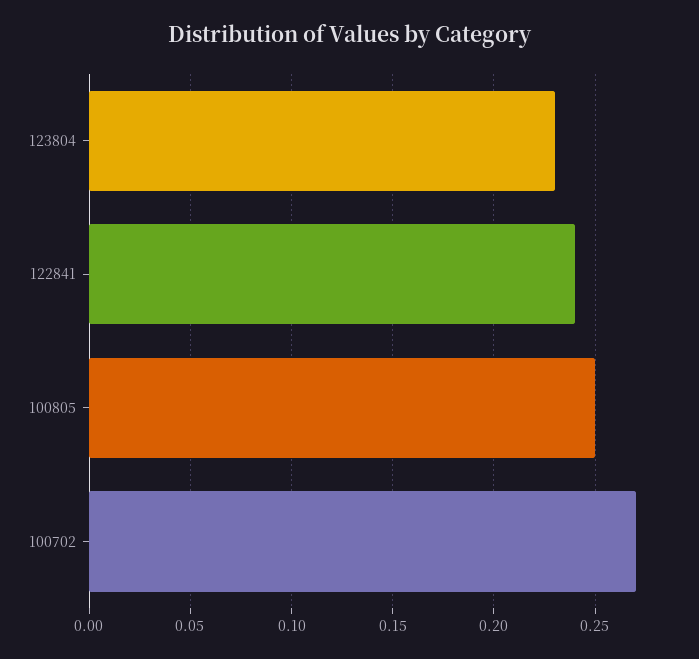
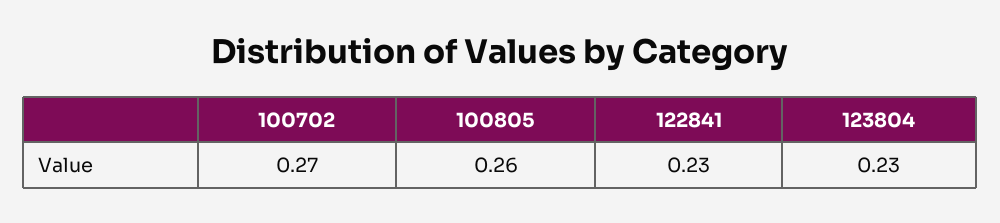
  {
    "123804": 0.23,
-   "122841": 0.24,
+   "122841": 0.23,
-   "100805": 0.25,
+   "100805": 0.26,
    "100702": 0.27
  }

